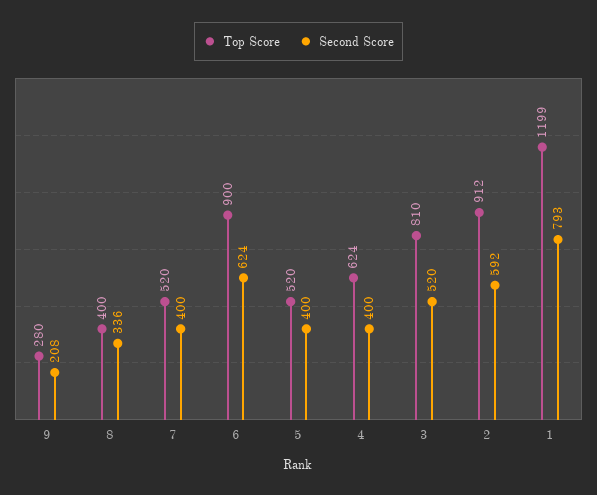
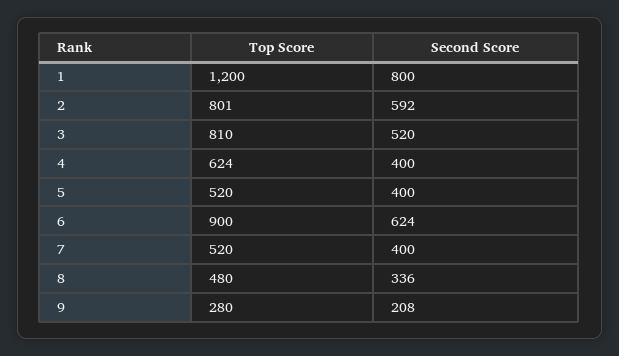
  {
    "Top Score": {
      "9": 280,
-     "8": 400,
+     "8": 480,
      "7": 520,
      "6": 900,
      "5": 520,
      "4": 624,
      "3": 810,
-     "2": 912,
+     "2": 801,
-     "1": 1199
+     "1": 1200
    },
    "Second Score": {
      "9": 208,
      "8": 336,
      "7": 400,
      "6": 624,
      "5": 400,
      "4": 400,
      "3": 520,
      "2": 592,
-     "1": 793
+     "1": 800
    }
  }

